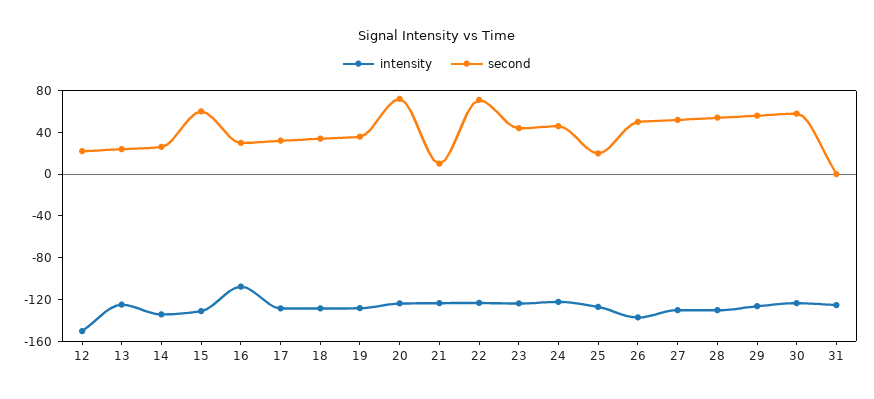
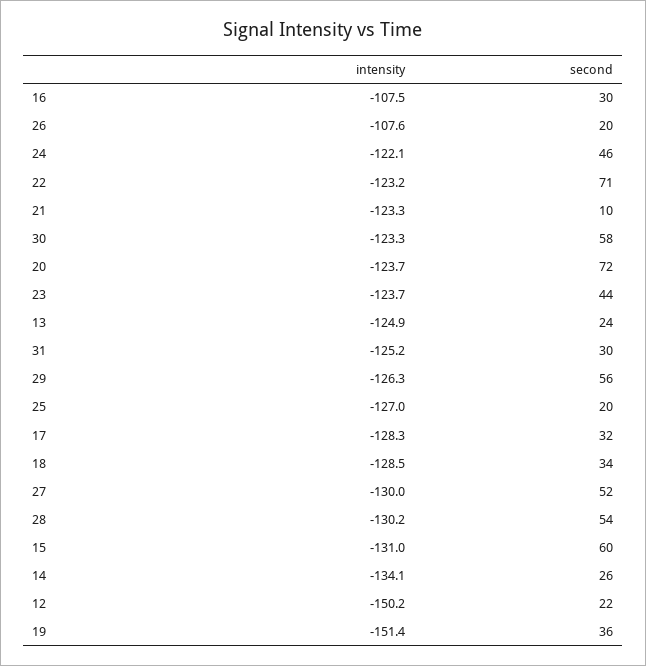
  {
    "intensity": {
      "12": -150.2,
      "13": -124.9,
      "14": -134.1,
      "15": -131,
      "16": -107.5,
      "17": -128.3,
      "18": -128.5,
-     "19": -130,
+     "19": -151.4,
      "20": -123.7,
      "21": -123.3,
      "22": -123.2,
      "23": -123.7,
      "24": -122.1,
      "25": -127,
-     "26": -140,
+     "26": -107.6,
      "27": -130,
      "28": -130.2,
      "29": -126.3,
      "30": -123.3,
      "31": -125.2
    },
    "second": {
      "12": 22,
      "13": 24,
      "14": 26,
      "15": 60,
      "16": 30,
      "17": 32,
      "18": 34,
      "19": 36,
      "20": 72,
      "21": 10,
      "22": 71,
      "23": 44,
      "24": 46,
      "25": 20,
-     "26": 50,
+     "26": 20,
      "27": 52,
      "28": 54,
      "29": 56,
      "30": 58,
-     "31": 0
+     "31": 30
    }
  }

